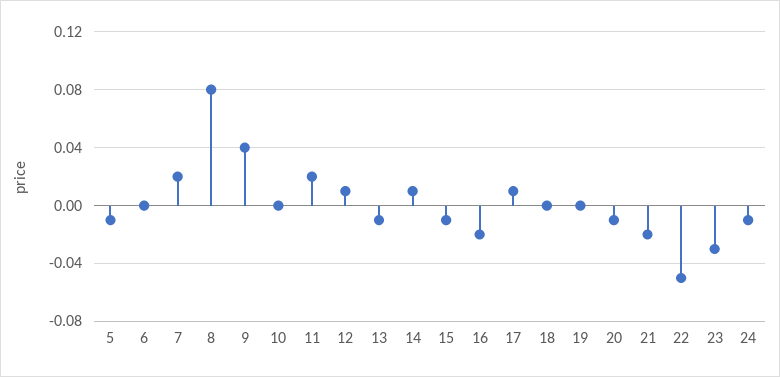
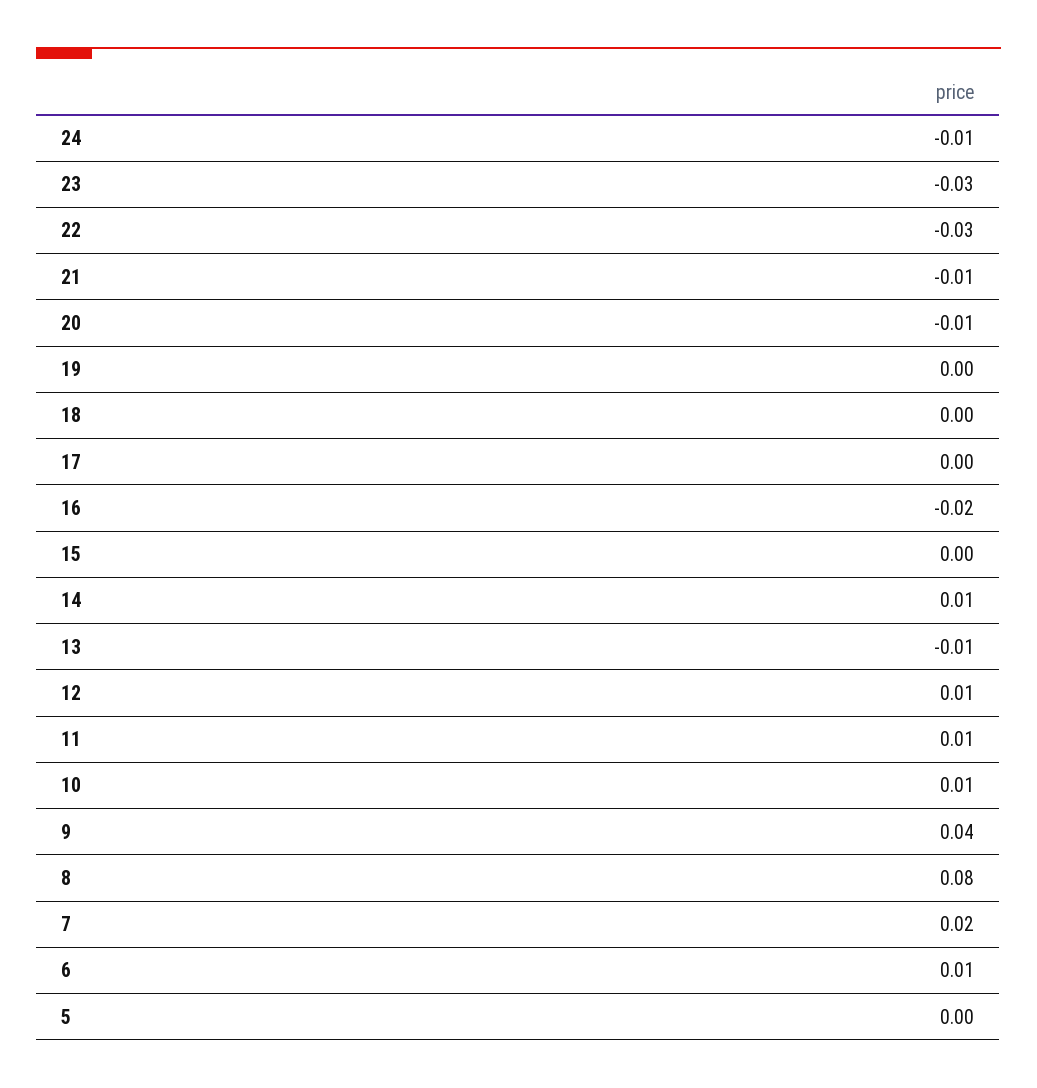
  {
-   "5": -0.01,
+   "5": 0,
-   "6": 0,
+   "6": 0.01,
    "7": 0.02,
    "8": 0.08,
    "9": 0.04,
-   "10": 0,
+   "10": 0.01,
-   "11": 0.02,
+   "11": 0.01,
    "12": 0.01,
    "13": -0.01,
    "14": 0.01,
-   "15": -0.01,
+   "15": 0,
    "16": -0.02,
-   "17": 0.01,
+   "17": 0,
    "18": 0,
    "19": 0,
    "20": -0.01,
-   "21": -0.02,
+   "21": -0.01,
-   "22": -0.05,
+   "22": -0.03,
    "23": -0.03,
    "24": -0.01
  }

